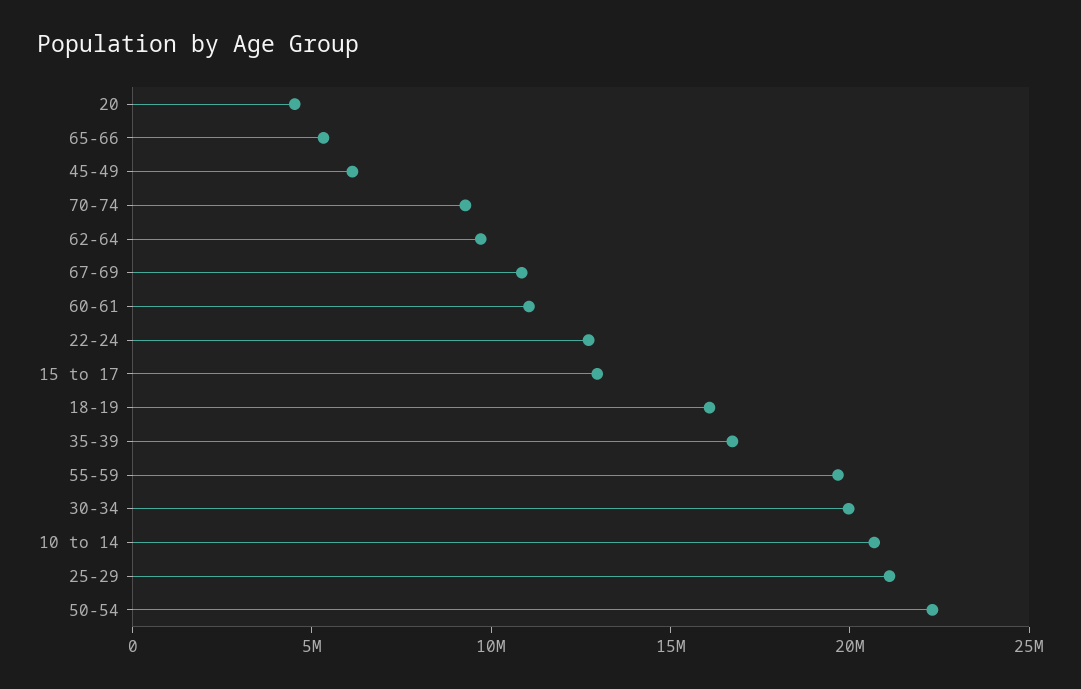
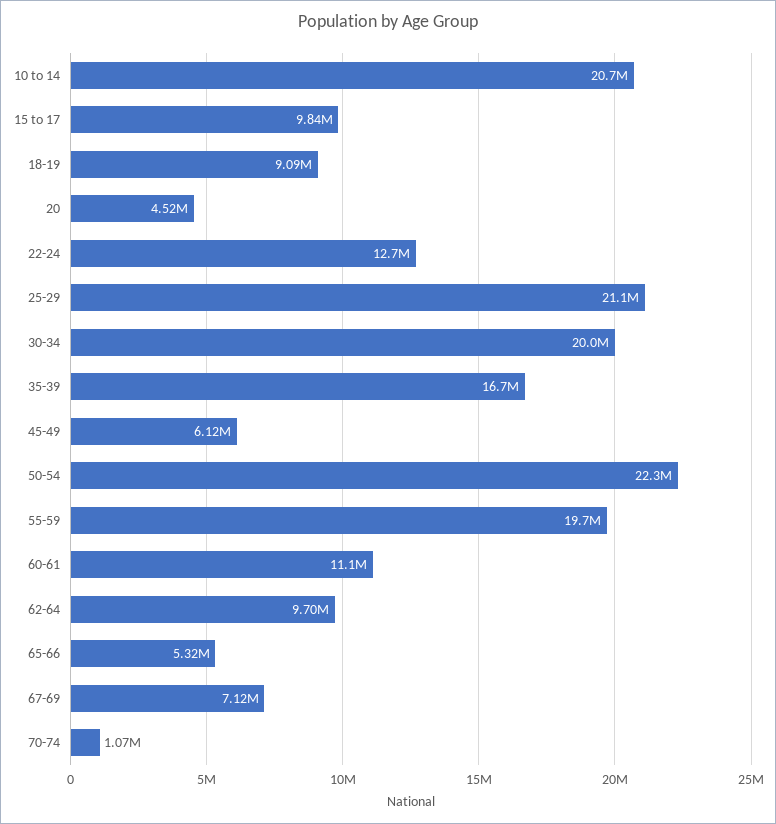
  {
    "20": 4520000,
    "65-66": 5320000,
    "45-49": 6120000,
-   "70-74": 9000000,
+   "70-74": 1070000,
    "62-64": 9700000,
-   "67-69": 11000000,
+   "67-69": 7120000,
    "60-61": 11100000,
    "22-24": 12700000,
-   "15 to 17": 13000000,
+   "15 to 17": 9840000,
-   "18-19": 16000000,
+   "18-19": 9090000,
    "35-39": 16700000,
    "55-59": 19700000,
    "30-34": 20000000,
    "10 to 14": 20700000,
    "25-29": 21100000,
    "50-54": 22300000
  }

